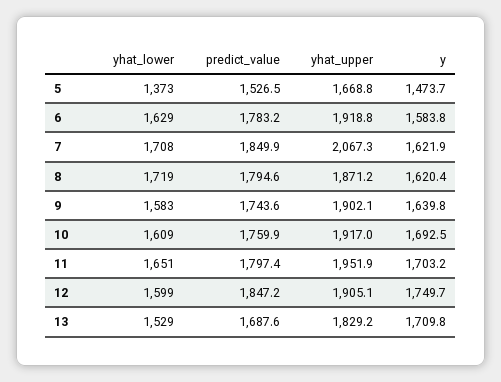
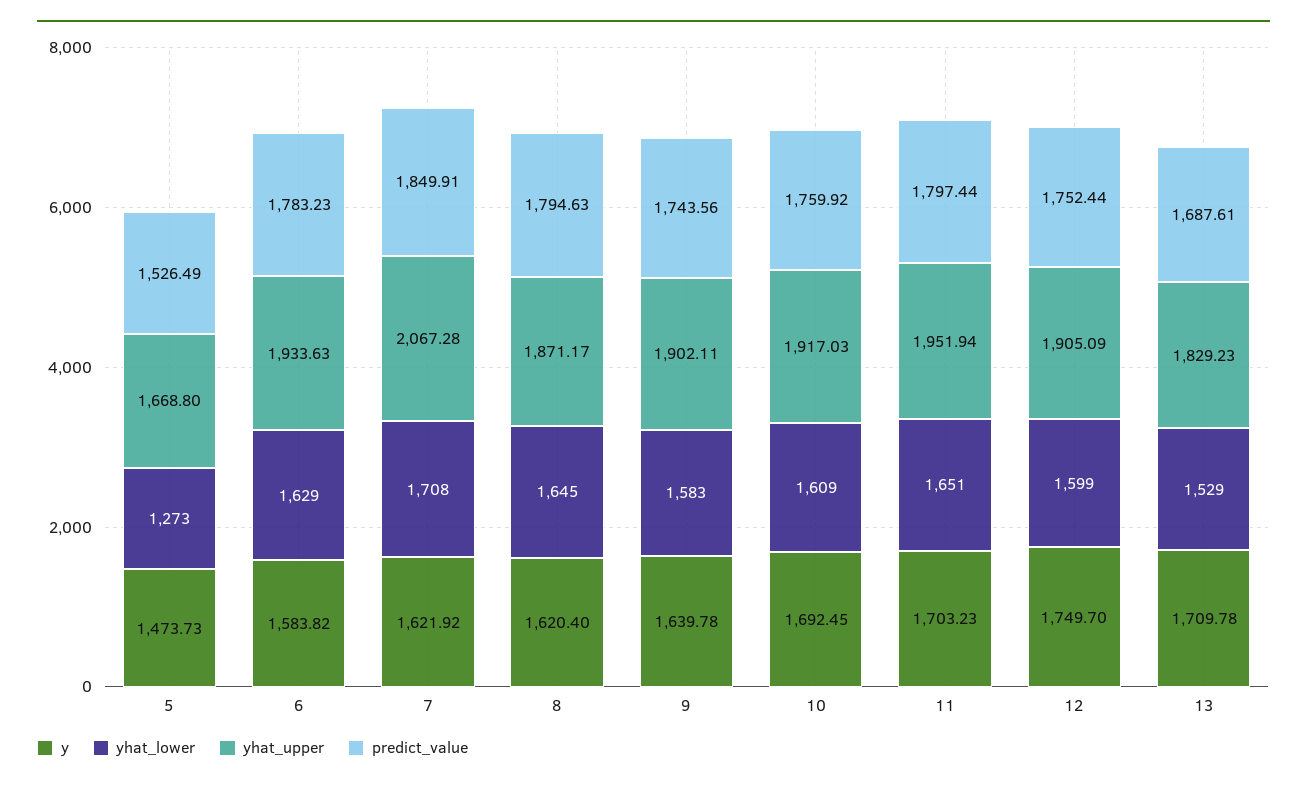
  {
    "yhat_lower": {
-     "5": 1373,
+     "5": 1273,
      "6": 1629,
      "7": 1708,
-     "8": 1719,
+     "8": 1645,
      "9": 1583,
      "10": 1609,
      "11": 1651,
      "12": 1599,
      "13": 1529
    },
    "predict_value": {
      "5": 1526.49,
      "6": 1783.23,
      "7": 1849.91,
      "8": 1794.63,
      "9": 1743.56,
      "10": 1759.92,
      "11": 1797.44,
-     "12": 1847.2,
+     "12": 1752.44,
      "13": 1687.61
    },
    "yhat_upper": {
      "5": 1668.8,
-     "6": 1918.8,
+     "6": 1933.63,
      "7": 2067.28,
      "8": 1871.17,
      "9": 1902.11,
      "10": 1917.03,
      "11": 1951.94,
      "12": 1905.09,
      "13": 1829.23
    },
    "y": {
      "5": 1473.73,
      "6": 1583.82,
      "7": 1621.92,
      "8": 1620.4,
      "9": 1639.78,
      "10": 1692.45,
      "11": 1703.23,
      "12": 1749.7,
      "13": 1709.78
    }
  }

